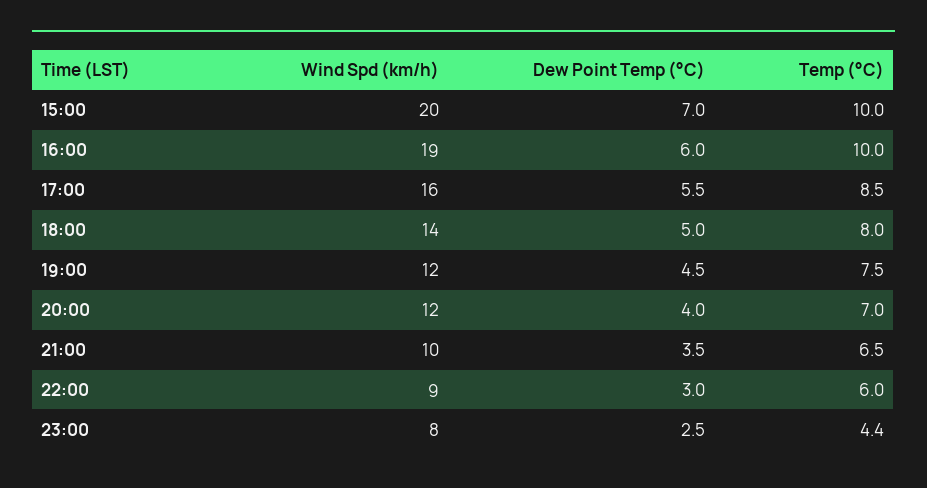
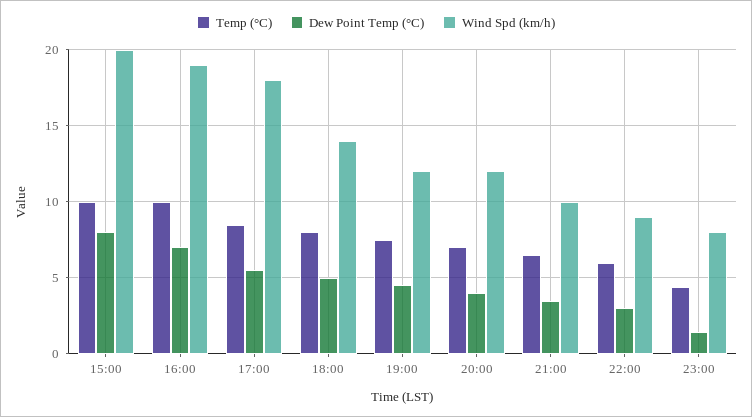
  {
    "Wind Spd (km/h)": {
      "15:00": 20,
      "16:00": 19,
-     "17:00": 16,
+     "17:00": 18,
      "18:00": 14,
      "19:00": 12,
      "20:00": 12,
      "21:00": 10,
      "22:00": 9,
      "23:00": 8
    },
    "Dew Point Temp (°C)": {
-     "15:00": 7,
+     "15:00": 8,
-     "16:00": 6,
+     "16:00": 7,
      "17:00": 5.5,
      "18:00": 5,
      "19:00": 4.5,
      "20:00": 4,
      "21:00": 3.5,
      "22:00": 3,
-     "23:00": 2.5
+     "23:00": 1.5
    },
    "Temp (°C)": {
      "15:00": 10,
      "16:00": 10,
      "17:00": 8.5,
      "18:00": 8,
      "19:00": 7.5,
      "20:00": 7,
      "21:00": 6.5,
      "22:00": 6,
      "23:00": 4.4
    }
  }

